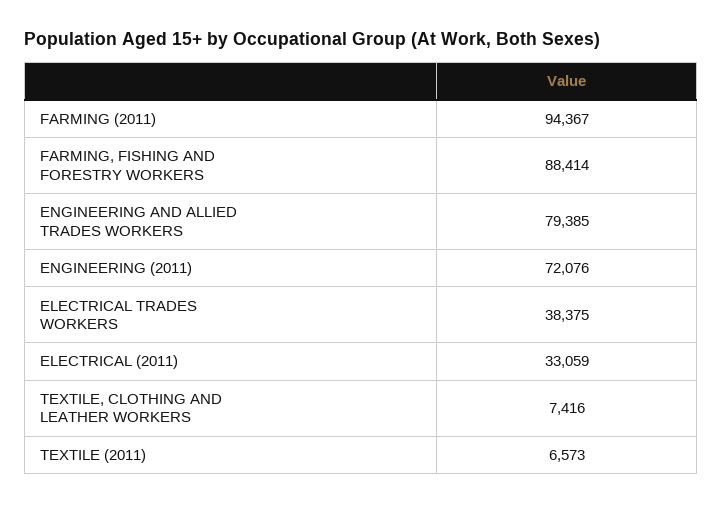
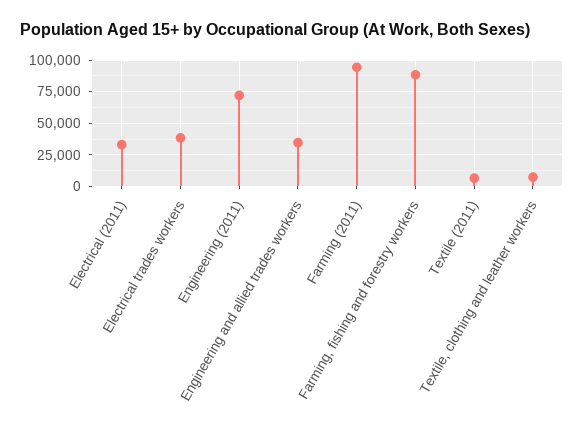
  {
    "FARMING (2011)": 94367,
    "FARMING, FISHING AND FORESTRY WORKERS": 88414,
-   "ENGINEERING AND ALLIED TRADES WORKERS": 79385,
+   "ENGINEERING AND ALLIED TRADES WORKERS": 35000,
    "ENGINEERING (2011)": 72076,
    "ELECTRICAL TRADES WORKERS": 38375,
    "ELECTRICAL (2011)": 33059,
    "TEXTILE, CLOTHING AND LEATHER WORKERS": 7416,
    "TEXTILE (2011)": 6573
  }

